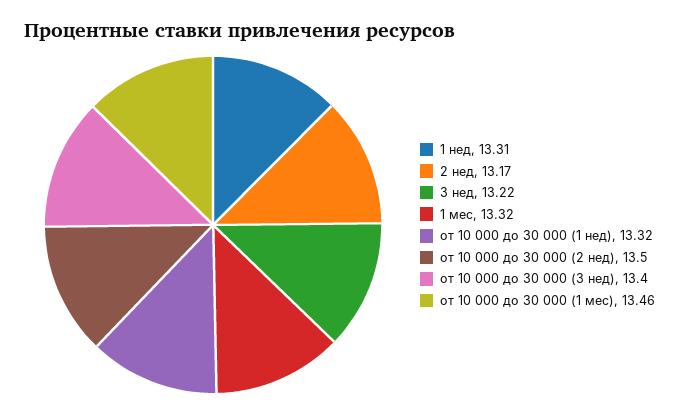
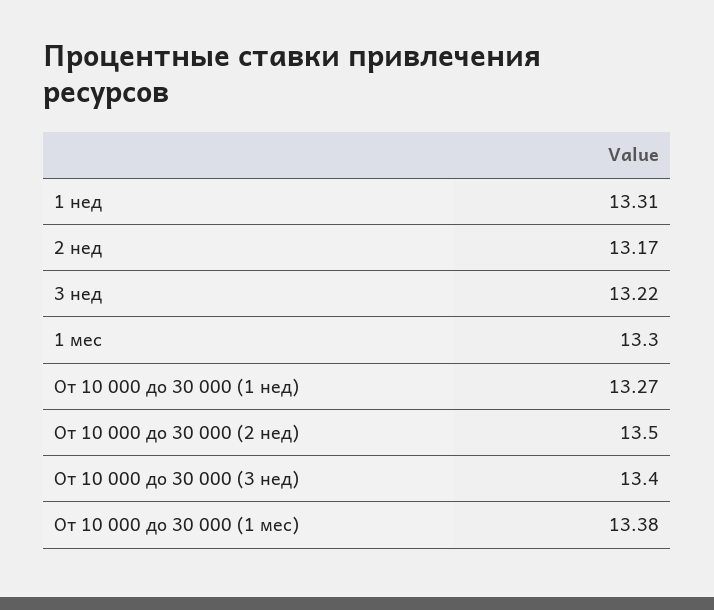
  {
    "1 нед": 13.31,
    "2 нед": 13.17,
    "3 нед": 13.22,
-   "1 мес": 13.32,
+   "1 мес": 13.3,
-   "от 10 000 до 30 000 (1 нед)": 13.32,
+   "от 10 000 до 30 000 (1 нед)": 13.27,
    "от 10 000 до 30 000 (2 нед)": 13.5,
    "от 10 000 до 30 000 (3 нед)": 13.4,
-   "от 10 000 до 30 000 (1 мес)": 13.46
+   "от 10 000 до 30 000 (1 мес)": 13.38
  }

